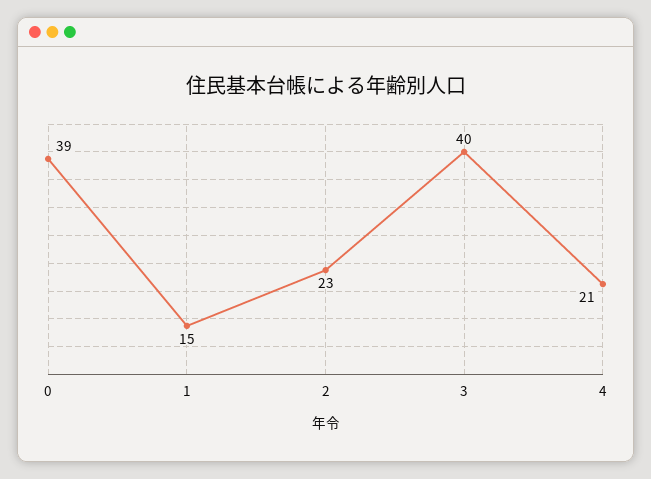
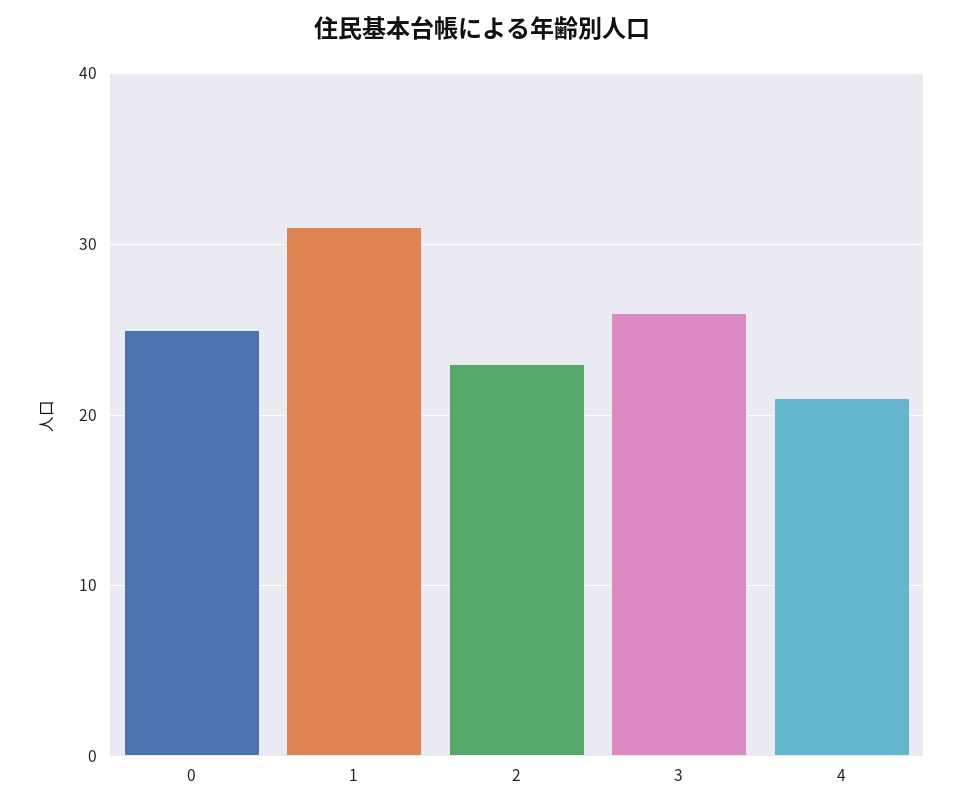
  {
-   "0": 39,
+   "0": 25,
-   "1": 15,
+   "1": 31,
    "2": 23,
-   "3": 40,
+   "3": 26,
    "4": 21
  }

